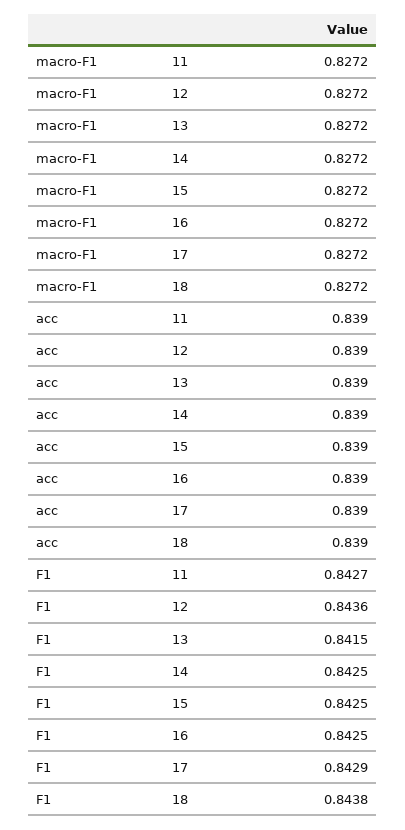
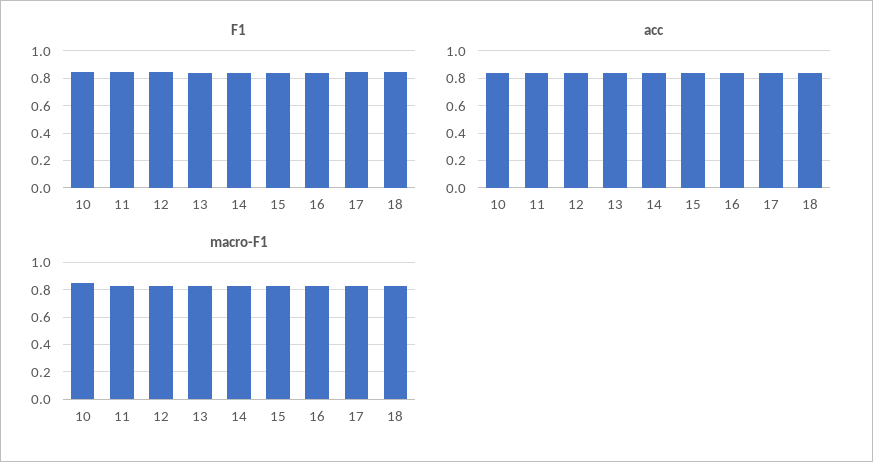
  {
    "macro-F1": {
      "11": 0.8272,
      "12": 0.8272,
      "13": 0.8272,
      "14": 0.8272,
      "15": 0.8272,
      "16": 0.8272,
      "17": 0.8272,
-     "18": 0.8272
+     "18": 0.8272,
+     "10": 0.85
    },
    "acc": {
      "11": 0.839,
      "12": 0.839,
      "13": 0.839,
      "14": 0.839,
      "15": 0.839,
      "16": 0.839,
      "17": 0.839,
-     "18": 0.839
+     "18": 0.839,
+     "10": 0.85
    },
    "F1": {
      "11": 0.8427,
      "12": 0.8436,
      "13": 0.8415,
      "14": 0.8425,
      "15": 0.8425,
      "16": 0.8425,
      "17": 0.8429,
-     "18": 0.8438
+     "18": 0.8438,
+     "10": 0.85
    }
  }

